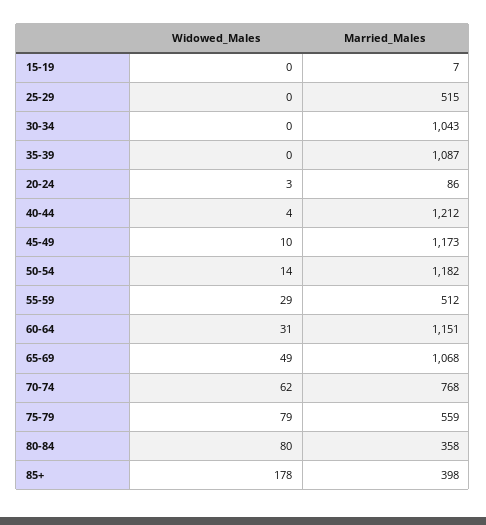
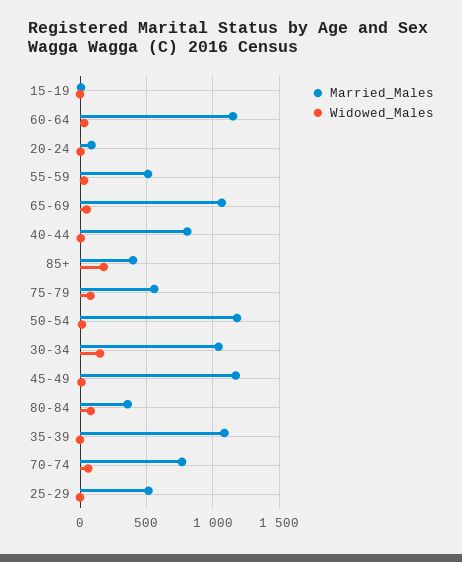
  {
    "Widowed_Males": {
      "15-19": 0,
      "25-29": 0,
-     "30-34": 0,
+     "30-34": 150,
      "35-39": 0,
      "20-24": 3,
      "40-44": 4,
      "45-49": 10,
      "50-54": 14,
      "55-59": 29,
      "60-64": 31,
      "65-69": 49,
      "70-74": 62,
      "75-79": 79,
      "80-84": 80,
      "85+": 178
    },
    "Married_Males": {
      "15-19": 7,
      "25-29": 515,
      "30-34": 1043,
      "35-39": 1087,
      "20-24": 86,
-     "40-44": 1212,
+     "40-44": 800,
      "45-49": 1173,
      "50-54": 1182,
      "55-59": 512,
      "60-64": 1151,
      "65-69": 1068,
      "70-74": 768,
      "75-79": 559,
      "80-84": 358,
      "85+": 398
    }
  }

